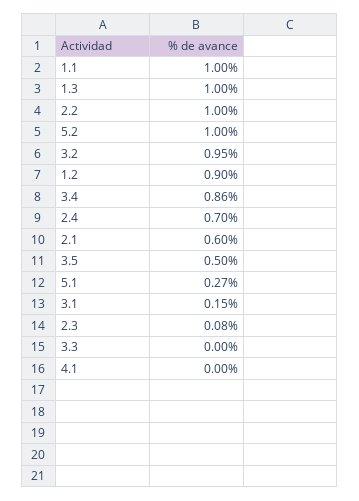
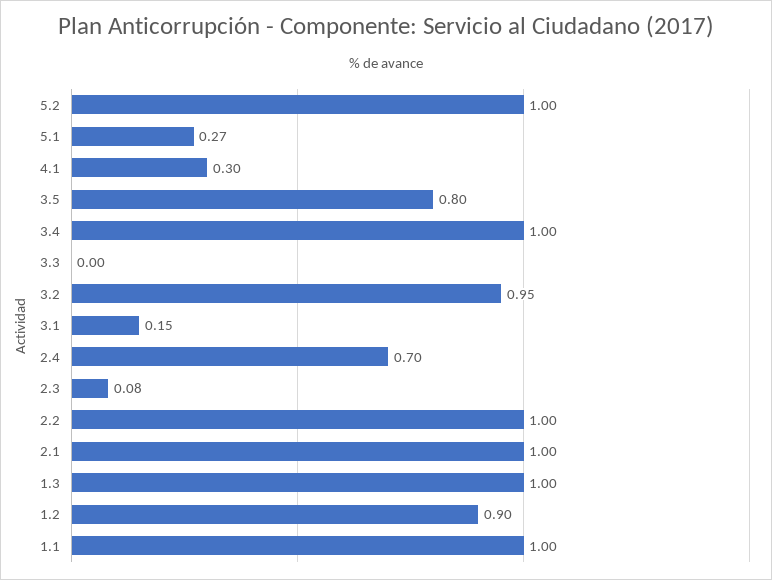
  {
    "1.1": 1,
    "1.3": 1,
    "2.2": 1,
    "5.2": 1,
    "3.2": 0.95,
    "1.2": 0.9,
-   "3.4": 0.86,
+   "3.4": 1,
    "2.4": 0.7,
-   "2.1": 0.6,
+   "2.1": 1,
-   "3.5": 0.5,
+   "3.5": 0.8,
    "5.1": 0.27,
    "3.1": 0.15,
    "2.3": 0.08,
    "3.3": 0,
-   "4.1": 0
+   "4.1": 0.3
  }

